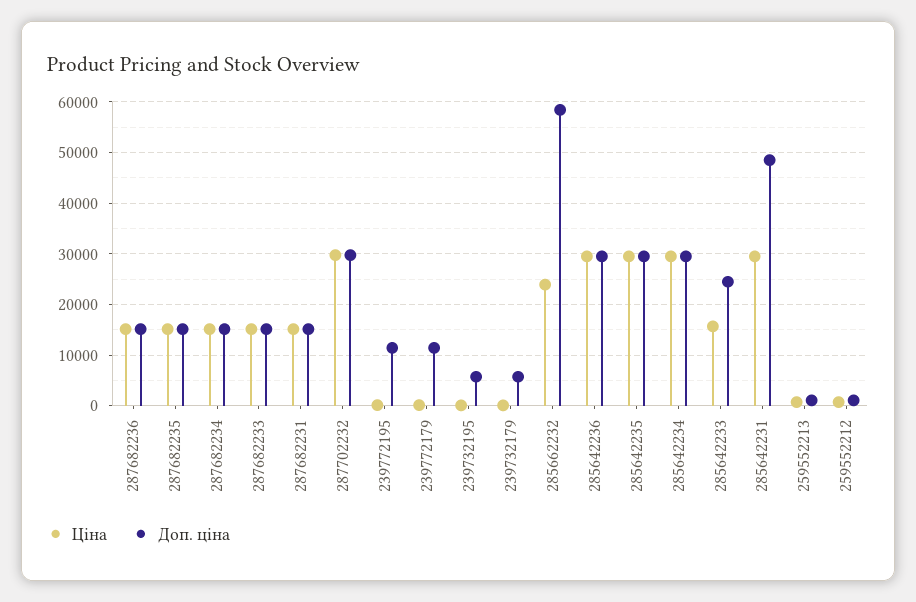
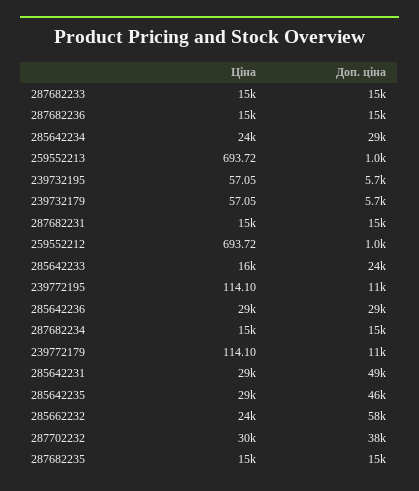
  {
    "Ціна": {
      "287682236": 15000,
      "287682235": 15000,
      "287682234": 15000,
      "287682233": 15000,
      "287682231": 15000,
      "287702232": 30000,
      "239772195": 114.1,
      "239772179": 114.1,
      "239732195": 57.05,
      "239732179": 57.05,
      "285662232": 24000,
      "285642236": 29000,
      "285642235": 29000,
-     "285642234": 30000,
+     "285642234": 24000,
      "285642233": 16000,
      "285642231": 29000,
      "259552213": 693.72,
      "259552212": 693.72
    },
    "Доп. ціна": {
      "287682236": 15000,
      "287682235": 15000,
      "287682234": 15000,
      "287682233": 15000,
      "287682231": 15000,
-     "287702232": 30000,
+     "287702232": 38000,
      "239772195": 11000,
      "239772179": 11000,
      "239732195": 5700,
      "239732179": 5700,
      "285662232": 58000,
      "285642236": 29000,
-     "285642235": 30000,
+     "285642235": 46000,
      "285642234": 29000,
      "285642233": 24000,
      "285642231": 49000,
      "259552213": 1000,
      "259552212": 1000
    }
  }

